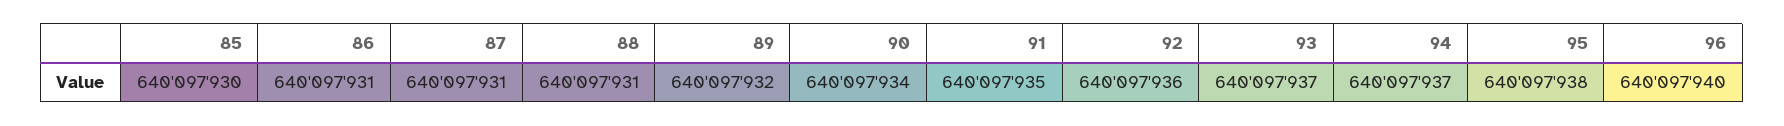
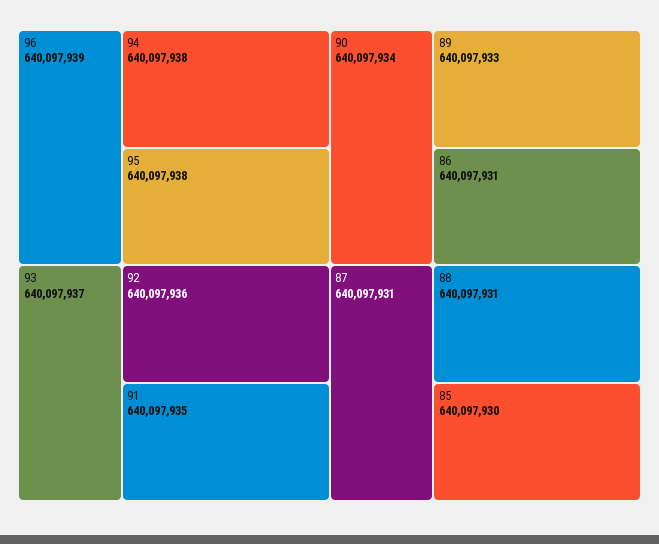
  {
    "85": 640097930,
    "86": 640097931,
    "87": 640097931,
    "88": 640097931,
-   "89": 640097932,
+   "89": 640097933,
    "90": 640097934,
    "91": 640097935,
    "92": 640097936,
    "93": 640097937,
-   "94": 640097937,
+   "94": 640097938,
    "95": 640097938,
-   "96": 640097940
+   "96": 640097939
  }

